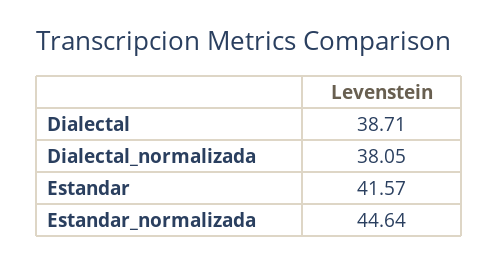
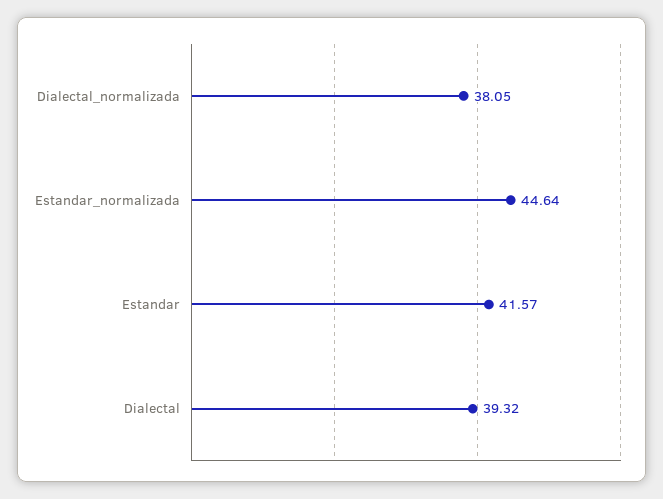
  {
-   "Dialectal": 38.71,
+   "Dialectal": 39.32,
    "Dialectal_normalizada": 38.05,
    "Estandar": 41.57,
    "Estandar_normalizada": 44.64
  }

